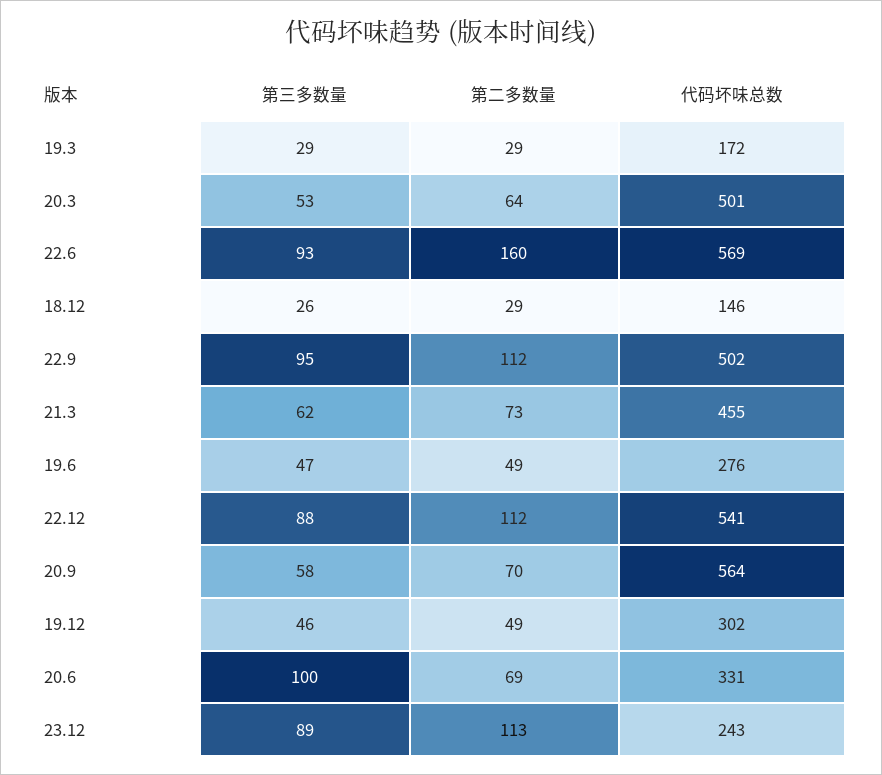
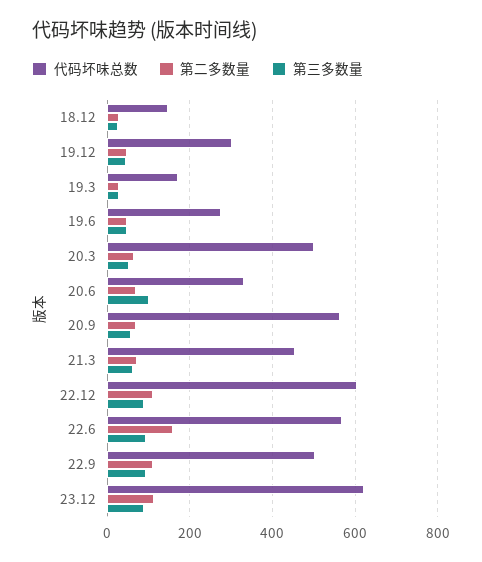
  {
    "第三多数量": {
      "19.3": 29,
      "20.3": 53,
      "22.6": 93,
      "18.12": 26,
      "22.9": 95,
      "21.3": 62,
      "19.6": 47,
      "22.12": 88,
      "20.9": 58,
      "19.12": 46,
      "20.6": 100,
      "23.12": 89
    },
    "第二多数量": {
      "19.3": 29,
      "20.3": 64,
      "22.6": 160,
      "18.12": 29,
      "22.9": 112,
      "21.3": 73,
      "19.6": 49,
      "22.12": 112,
      "20.9": 70,
      "19.12": 49,
      "20.6": 69,
      "23.12": 113
    },
    "代码坏味总数": {
      "19.3": 172,
      "20.3": 501,
      "22.6": 569,
      "18.12": 146,
      "22.9": 502,
      "21.3": 455,
      "19.6": 276,
-     "22.12": 541,
+     "22.12": 600,
      "20.9": 564,
      "19.12": 302,
      "20.6": 331,
-     "23.12": 243
+     "23.12": 620
    }
  }

